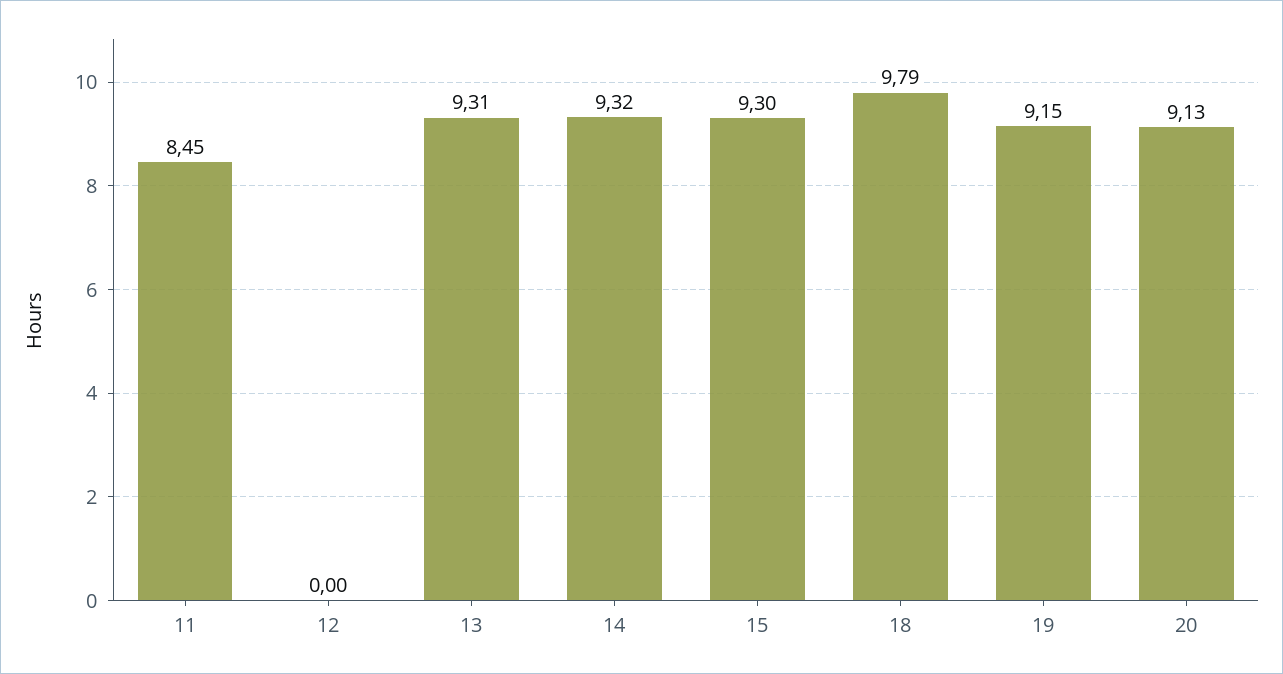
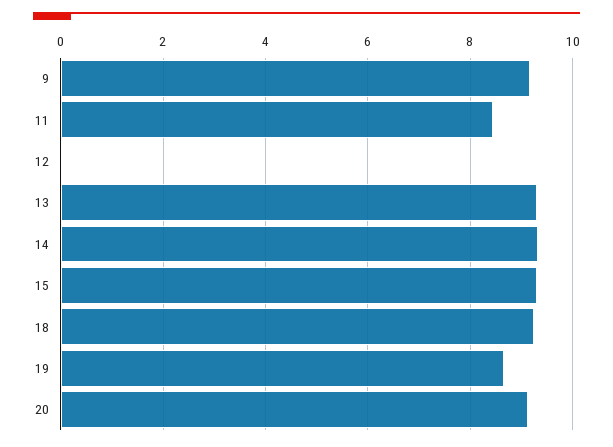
  {
    "11": 8.45,
    "12": 0,
    "13": 9.31,
    "14": 9.32,
    "15": 9.3,
-   "18": 9.79,
+   "18": 9.2,
-   "19": 9.15,
+   "19": 8.6,
-   "20": 9.13
+   "20": 9.13,
+   "9": 9.2
  }

